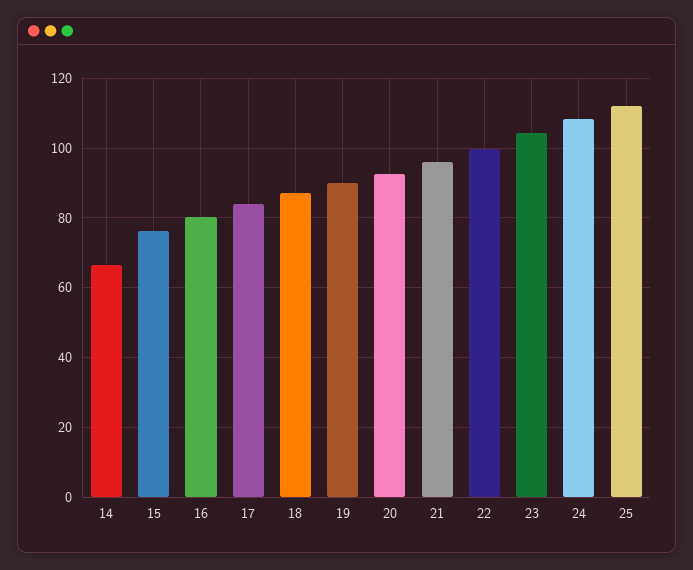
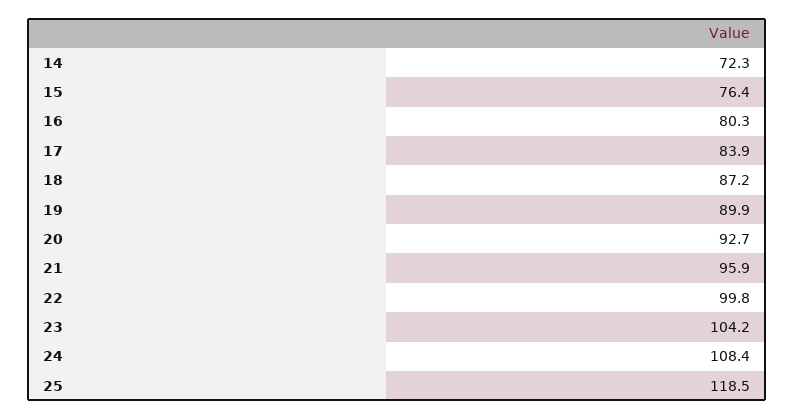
  {
-   "14": 66,
+   "14": 72.3,
    "15": 76.4,
    "16": 80.3,
    "17": 83.9,
    "18": 87.2,
    "19": 89.9,
    "20": 92.7,
    "21": 95.9,
    "22": 99.8,
    "23": 104.2,
    "24": 108.4,
-   "25": 112
+   "25": 118.5
  }

